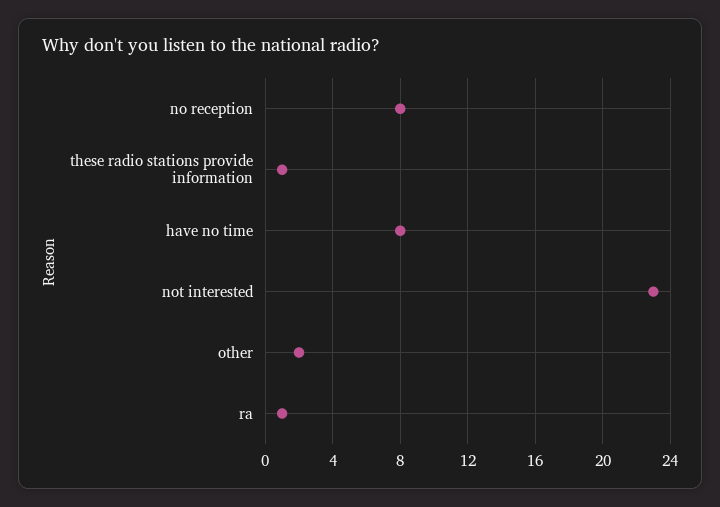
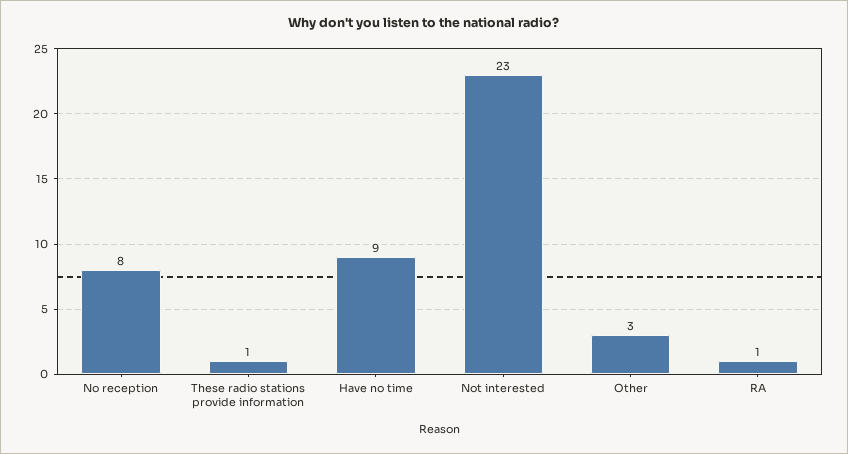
  {
    "no reception": 8,
    "these radio stations provide information": 1,
-   "have no time": 8,
+   "have no time": 9,
    "not interested": 23,
-   "other": 2,
+   "other": 3,
    "ra": 1
  }

